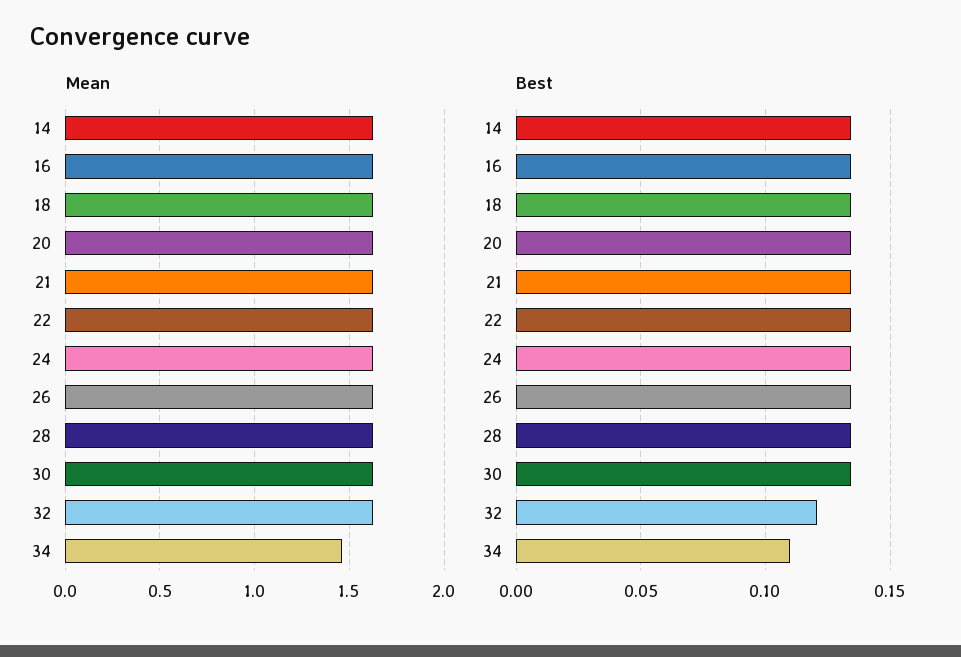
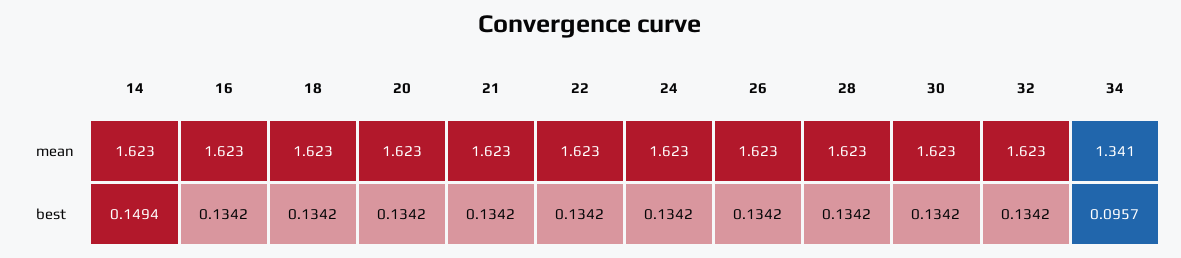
  {
    "Mean": {
      "14": 1.623,
      "16": 1.623,
      "18": 1.623,
      "20": 1.623,
      "21": 1.623,
      "22": 1.623,
      "24": 1.623,
      "26": 1.623,
      "28": 1.623,
      "30": 1.623,
      "32": 1.623,
-     "34": 1.45
+     "34": 1.341
    },
    "Best": {
-     "14": 0.135,
+     "14": 0.1494,
      "16": 0.1342,
      "18": 0.1342,
      "20": 0.1342,
      "21": 0.1342,
      "22": 0.1342,
      "24": 0.1342,
      "26": 0.1342,
      "28": 0.1342,
      "30": 0.1342,
-     "32": 0.12,
+     "32": 0.1342,
-     "34": 0.11
+     "34": 0.0957
    }
  }

